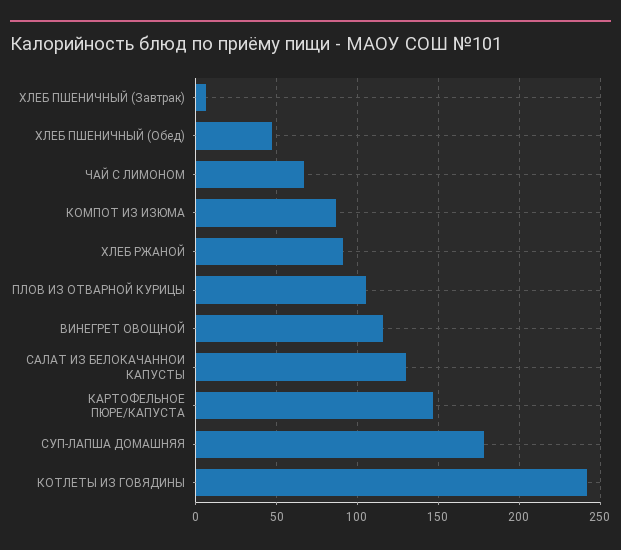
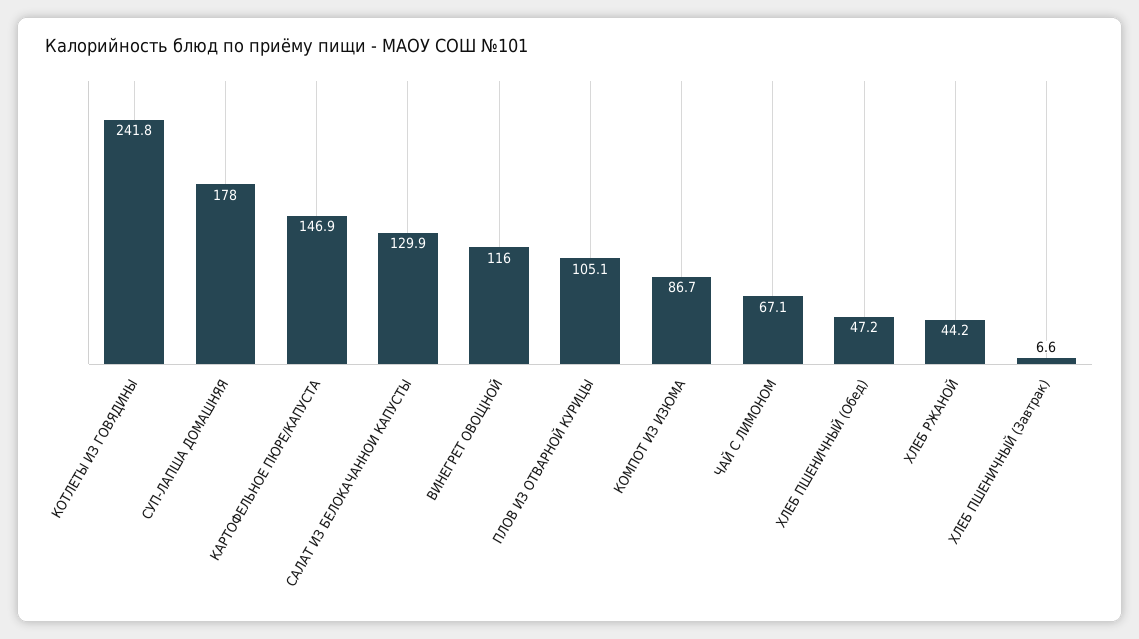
  {
    "ХЛЕБ ПШЕНИЧНЫЙ (Завтрак)": 6.6,
    "ХЛЕБ ПШЕНИЧНЫЙ (Обед)": 47.2,
    "ЧАЙ С ЛИМОНОМ": 67.1,
    "КОМПОТ ИЗ ИЗЮМА": 86.7,
-   "ХЛЕБ РЖАНОЙ": 90,
+   "ХЛЕБ РЖАНОЙ": 44.2,
    "ПЛОВ ИЗ ОТВАРНОЙ КУРИЦЫ": 105.1,
    "ВИНЕГРЕТ ОВОЩНОЙ": 116,
    "САЛАТ ИЗ БЕЛОКАЧАННОИ КАПУСТЫ": 129.9,
    "КАРТОФЕЛЬНОЕ ПЮРЕ/КАПУСТА": 146.9,
    "СУП-ЛАПША ДОМАШНЯЯ": 178,
    "КОТЛЕТЫ ИЗ ГОВЯДИНЫ": 241.8
  }

